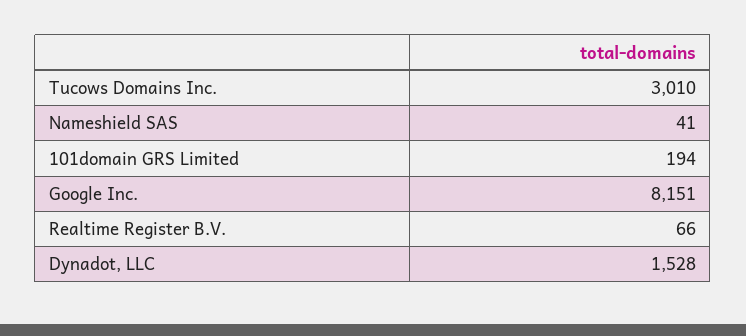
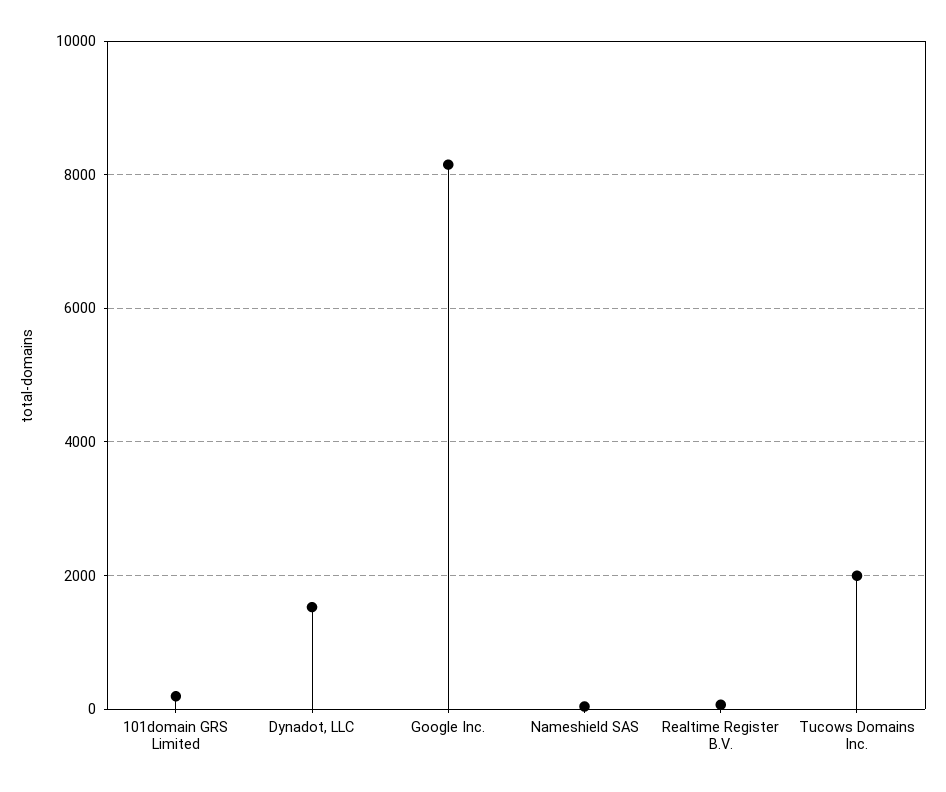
  {
-   "Tucows Domains Inc.": 3010,
+   "Tucows Domains Inc.": 2000,
    "Nameshield SAS": 41,
    "101domain GRS Limited": 194,
    "Google Inc.": 8151,
    "Realtime Register B.V.": 66,
    "Dynadot, LLC": 1528
  }

